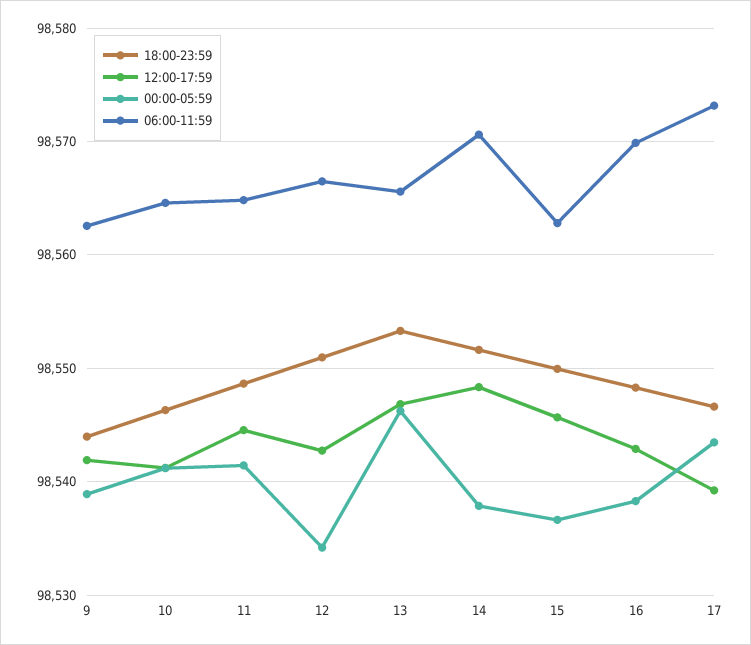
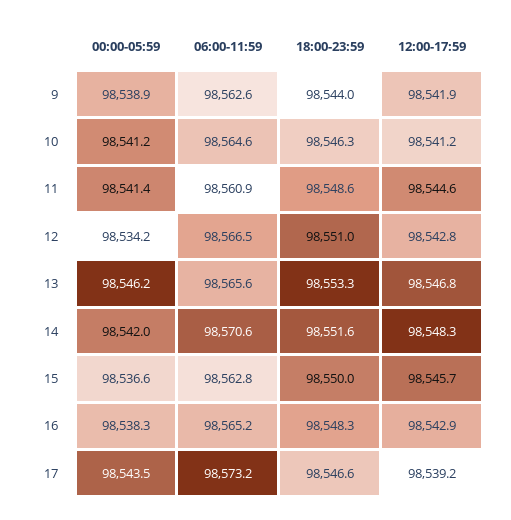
  {
    "18:00-23:59": {
      "9": 98544,
      "10": 98546.3,
      "11": 98548.6,
      "12": 98551,
      "13": 98553.3,
      "14": 98551.6,
      "15": 98550,
      "16": 98548.3,
      "17": 98546.6
    },
    "12:00-17:59": {
      "9": 98541.9,
      "10": 98541.2,
      "11": 98544.6,
      "12": 98542.8,
      "13": 98546.8,
      "14": 98548.3,
      "15": 98545.7,
      "16": 98542.9,
      "17": 98539.2
    },
    "00:00-05:59": {
      "9": 98538.9,
      "10": 98541.2,
      "11": 98541.4,
      "12": 98534.2,
      "13": 98546.2,
-     "14": 98538,
+     "14": 98542,
      "15": 98536.6,
      "16": 98538.3,
      "17": 98543.5
    },
    "06:00-11:59": {
      "9": 98562.6,
      "10": 98564.6,
-     "11": 98565,
+     "11": 98560.9,
      "12": 98566.5,
      "13": 98565.6,
      "14": 98570.6,
      "15": 98562.8,
-     "16": 98570,
+     "16": 98565.2,
      "17": 98573.2
    }
  }

